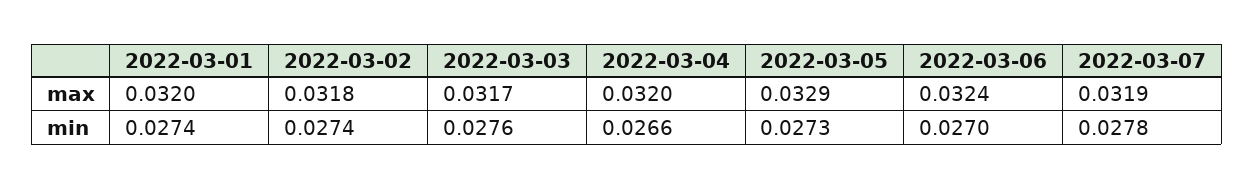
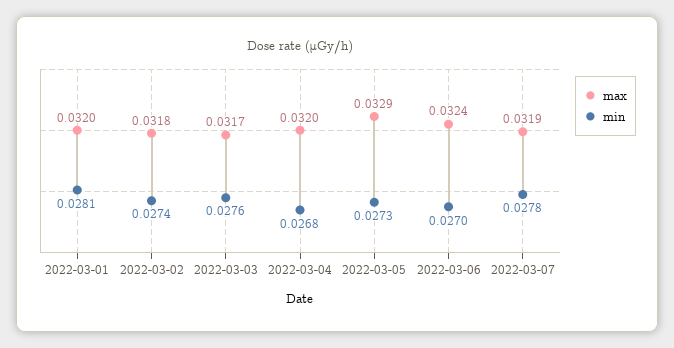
  {
    "max": {
      "2022-03-01": 0.032,
      "2022-03-02": 0.0318,
      "2022-03-03": 0.0317,
      "2022-03-04": 0.032,
      "2022-03-05": 0.0329,
      "2022-03-06": 0.0324,
      "2022-03-07": 0.0319
    },
    "min": {
-     "2022-03-01": 0.0274,
+     "2022-03-01": 0.0281,
      "2022-03-02": 0.0274,
      "2022-03-03": 0.0276,
-     "2022-03-04": 0.0266,
+     "2022-03-04": 0.0268,
      "2022-03-05": 0.0273,
      "2022-03-06": 0.027,
      "2022-03-07": 0.0278
    }
  }

